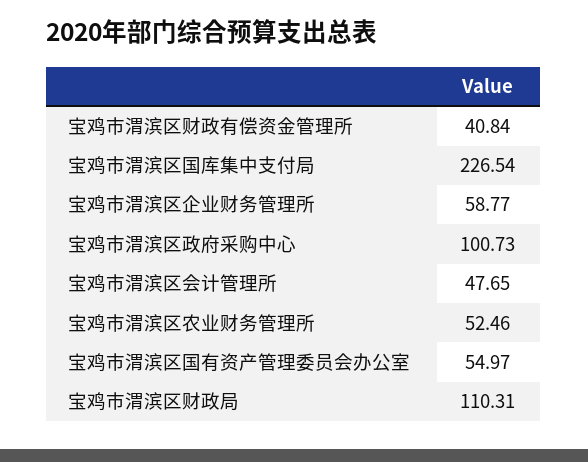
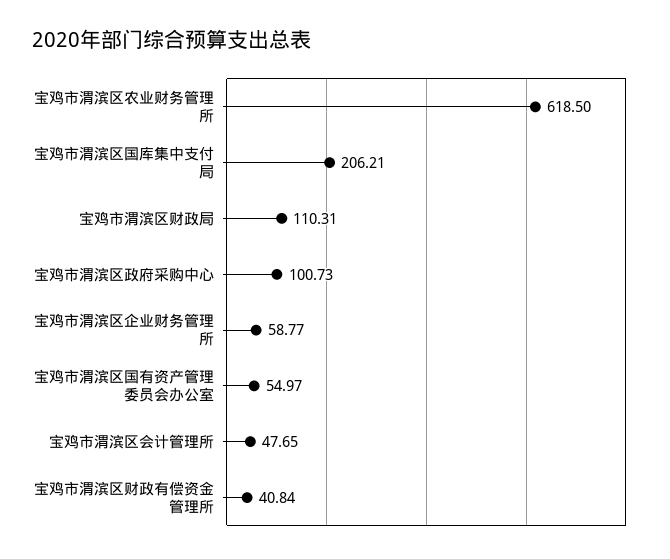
  {
    "宝鸡市渭滨区财政有偿资金管理所": 40.84,
-   "宝鸡市渭滨区国库集中支付局": 226.54,
+   "宝鸡市渭滨区国库集中支付局": 206.21,
    "宝鸡市渭滨区企业财务管理所": 58.77,
    "宝鸡市渭滨区政府采购中心": 100.73,
    "宝鸡市渭滨区会计管理所": 47.65,
-   "宝鸡市渭滨区农业财务管理所": 52.46,
+   "宝鸡市渭滨区农业财务管理所": 618.5,
    "宝鸡市渭滨区国有资产管理委员会办公室": 54.97,
    "宝鸡市渭滨区财政局": 110.31
  }

